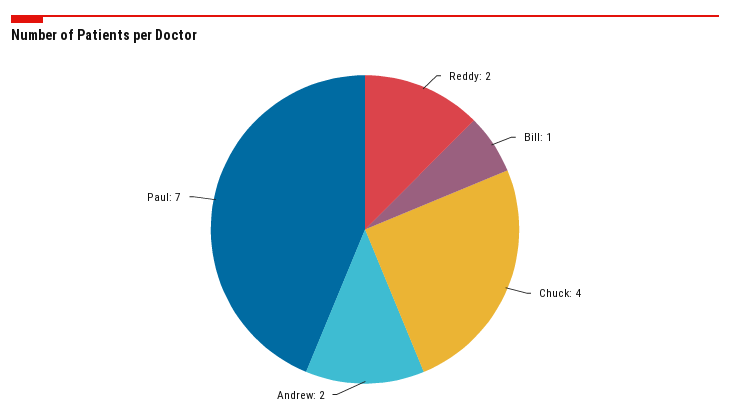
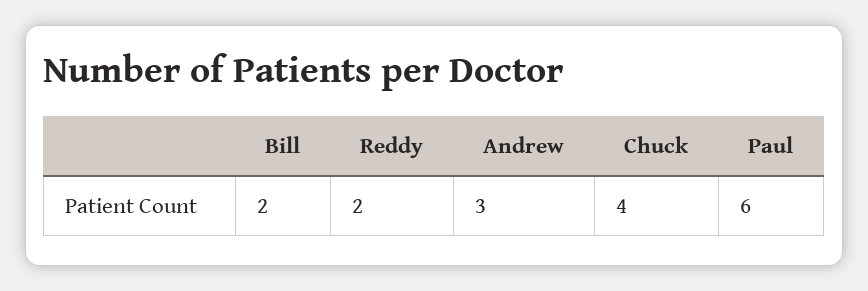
  {
    "Reddy": 2,
-   "Bill": 1,
+   "Bill": 2,
    "Chuck": 4,
-   "Andrew": 2,
+   "Andrew": 3,
-   "Paul": 7
+   "Paul": 6
  }

